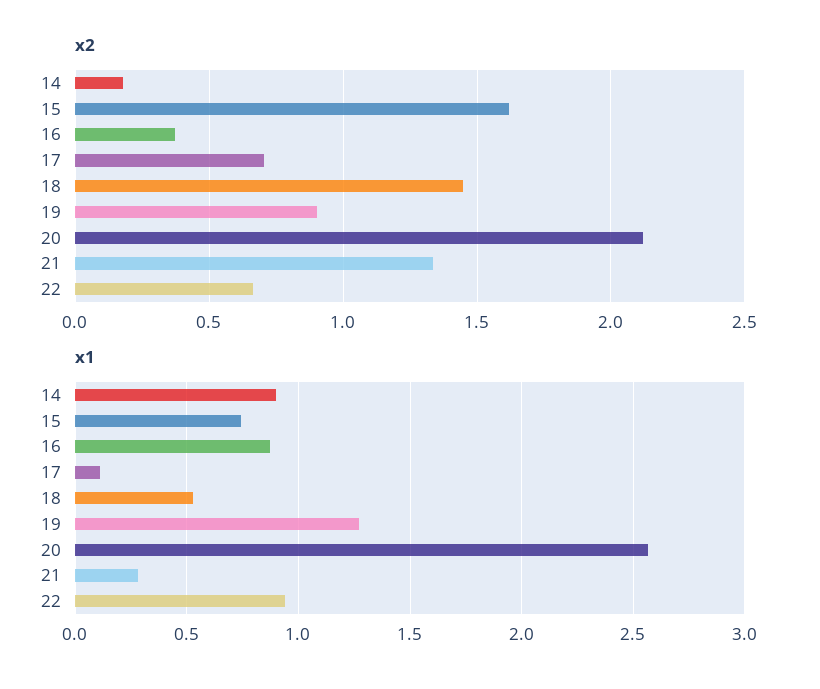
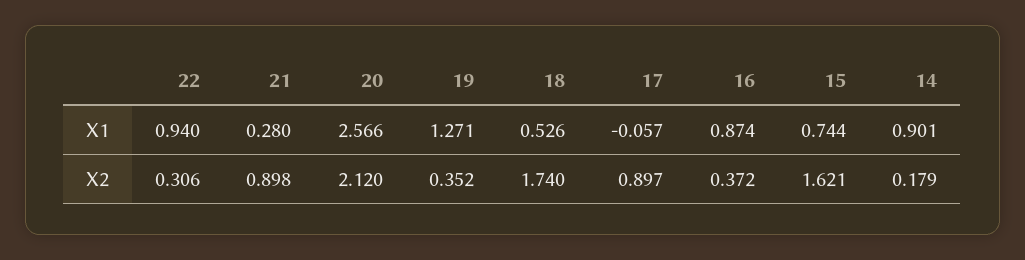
  {
    "x2": {
      "14": 0.179,
      "15": 1.621,
      "16": 0.372,
-     "17": 0.7,
+     "17": 0.897,
-     "18": 1.45,
+     "18": 1.74,
-     "19": 0.9,
+     "19": 0.352,
      "20": 2.12,
-     "21": 1.35,
+     "21": 0.898,
-     "22": 0.65
+     "22": 0.306
    },
    "x1": {
      "14": 0.901,
      "15": 0.744,
      "16": 0.874,
-     "17": 0.1,
+     "17": -0.057,
      "18": 0.526,
      "19": 1.271,
      "20": 2.566,
      "21": 0.28,
      "22": 0.94
    }
  }

